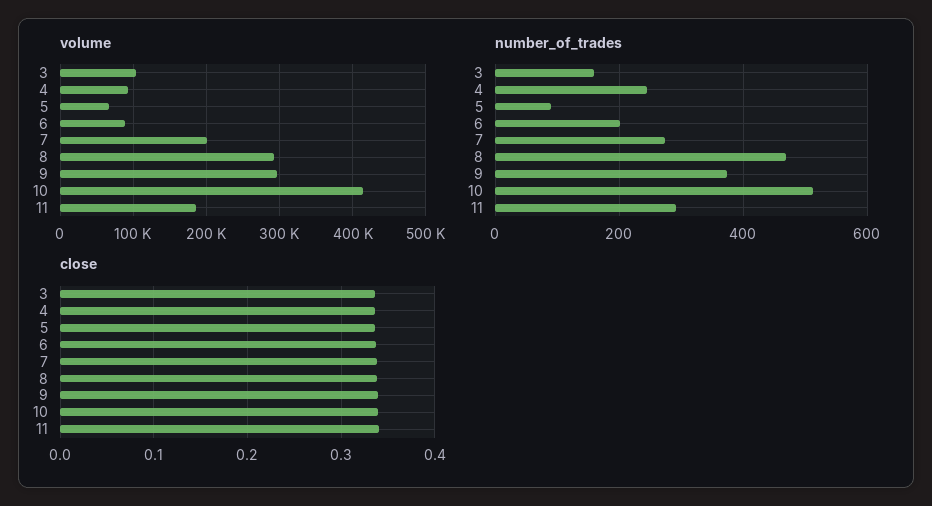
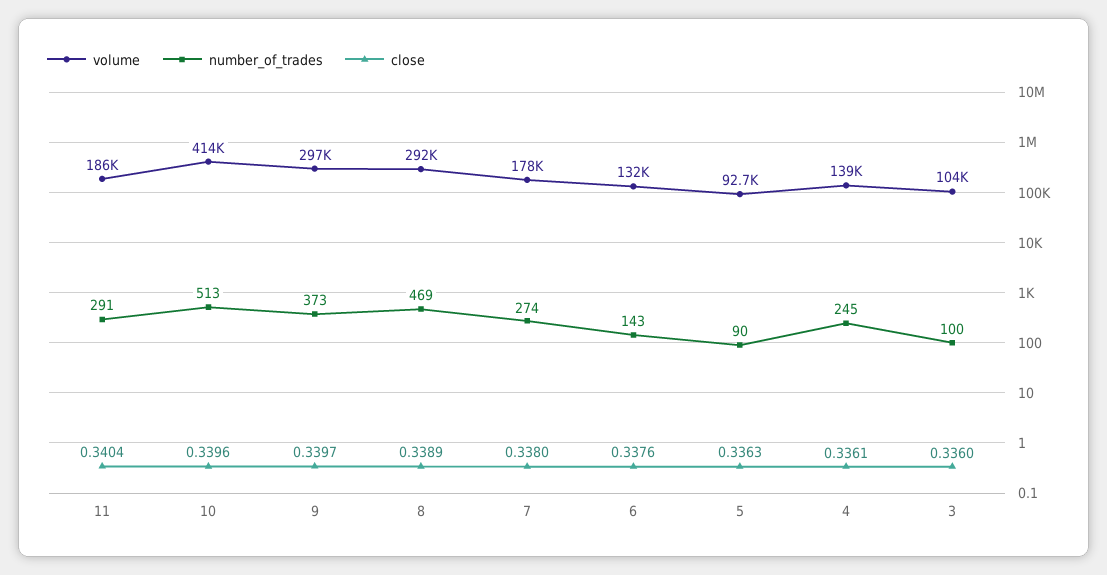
  {
    "volume": {
      "3": 104000,
-     "4": 90000,
+     "4": 139000,
-     "5": 70000,
+     "5": 92700,
-     "6": 90000,
+     "6": 132000,
-     "7": 200000,
+     "7": 178000,
      "8": 292000,
      "9": 297000,
      "10": 414000,
      "11": 186000
    },
    "number_of_trades": {
-     "3": 160,
+     "3": 100,
      "4": 245,
      "5": 90,
-     "6": 200,
+     "6": 143,
      "7": 274,
      "8": 469,
      "9": 373,
      "10": 513,
      "11": 291
    },
    "close": {
      "3": 0.336,
      "4": 0.3361,
      "5": 0.3363,
      "6": 0.3376,
      "7": 0.338,
      "8": 0.3389,
      "9": 0.3397,
      "10": 0.3396,
      "11": 0.3404
    }
  }

